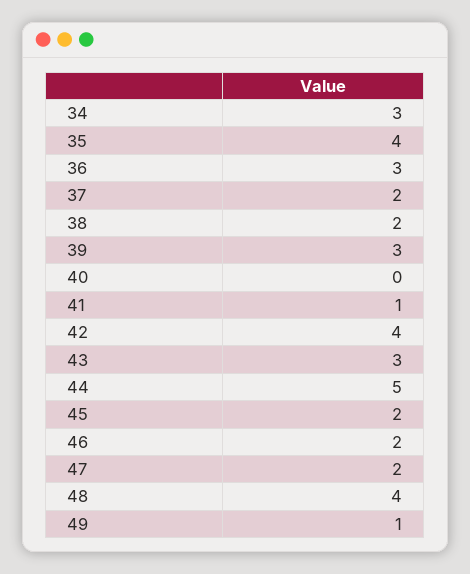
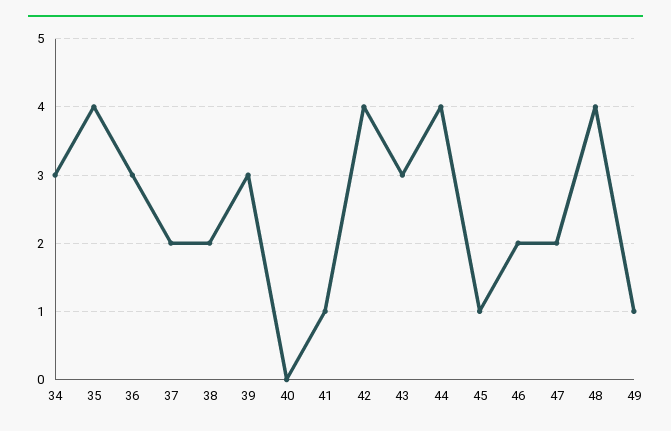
  {
    "34": 3,
    "35": 4,
    "36": 3,
    "37": 2,
    "38": 2,
    "39": 3,
    "40": 0,
    "41": 1,
    "42": 4,
    "43": 3,
-   "44": 5,
+   "44": 4,
-   "45": 2,
+   "45": 1,
    "46": 2,
    "47": 2,
    "48": 4,
    "49": 1
  }

